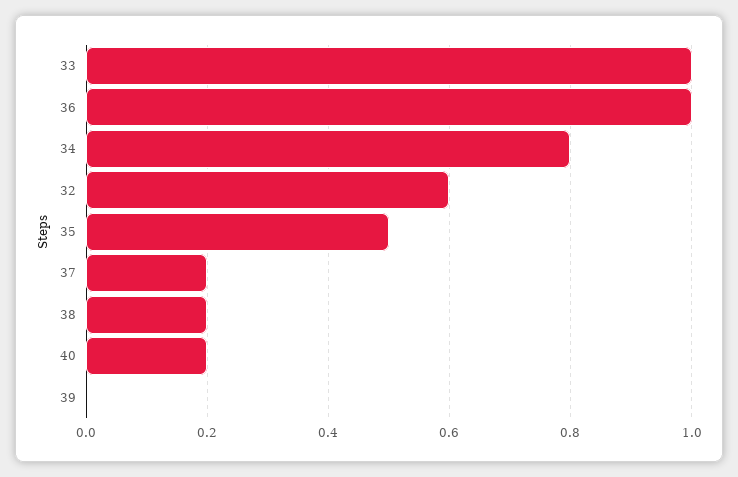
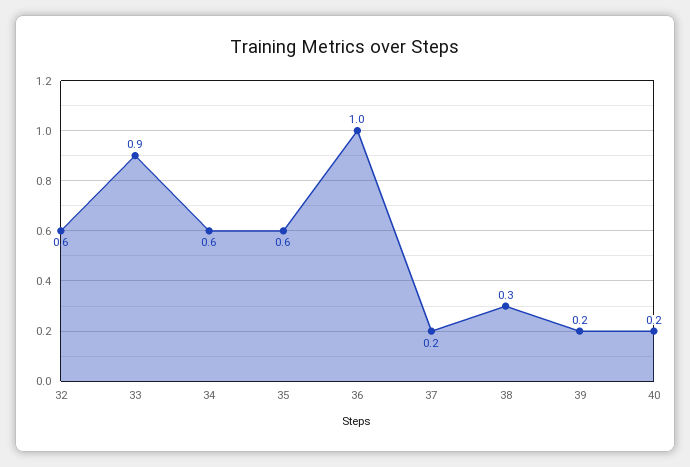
  {
-   "33": 1,
+   "33": 0.9,
    "36": 1,
-   "34": 0.8,
+   "34": 0.6,
    "32": 0.6,
-   "35": 0.5,
+   "35": 0.6,
    "37": 0.2,
-   "38": 0.2,
+   "38": 0.3,
    "40": 0.2,
-   "39": 0
+   "39": 0.2
  }

